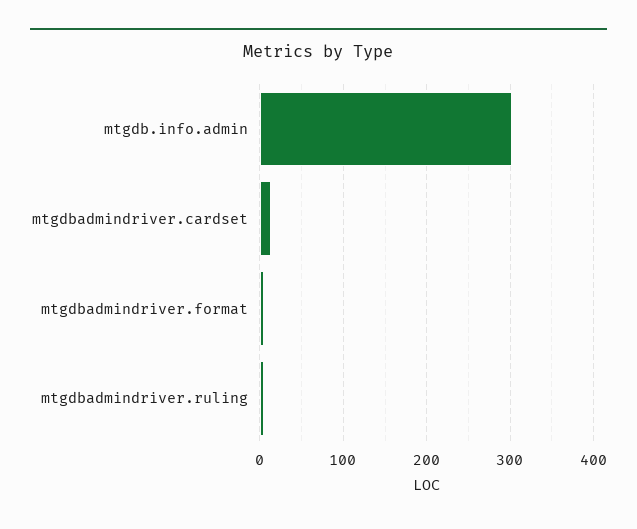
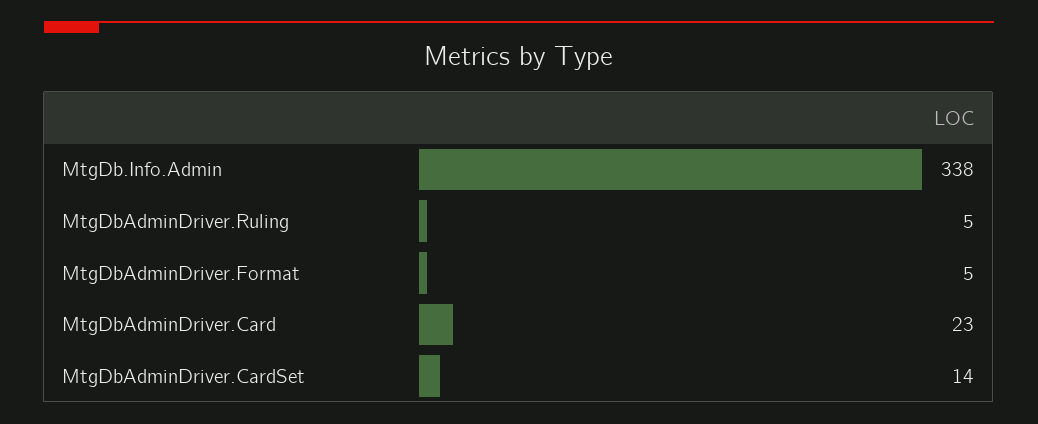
  {
-   "mtgdb.info.admin": 300,
+   "mtgdb.info.admin": 338,
    "mtgdbadmindriver.cardset": 14,
    "mtgdbadmindriver.format": 5,
-   "mtgdbadmindriver.ruling": 5
+   "mtgdbadmindriver.ruling": 5,
+   "MtgDbAdminDriver.Card": 23
  }

